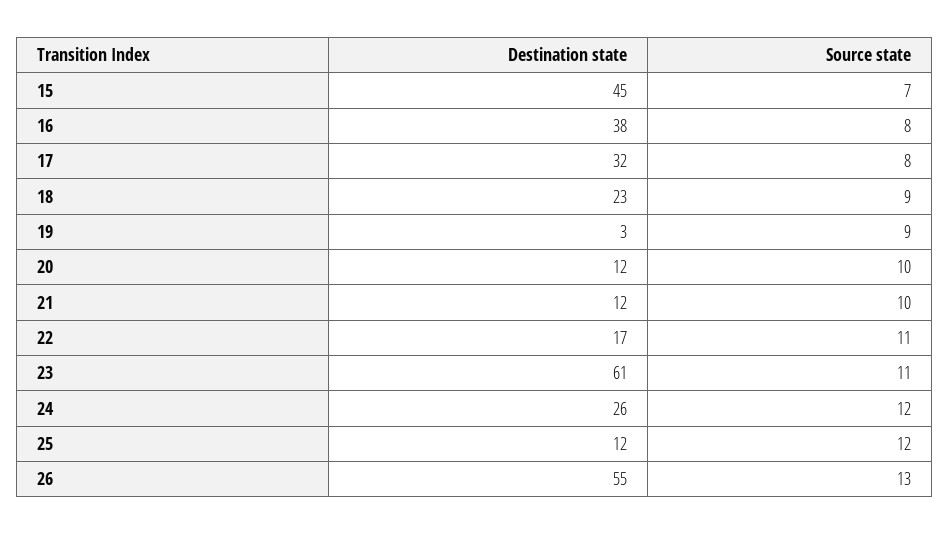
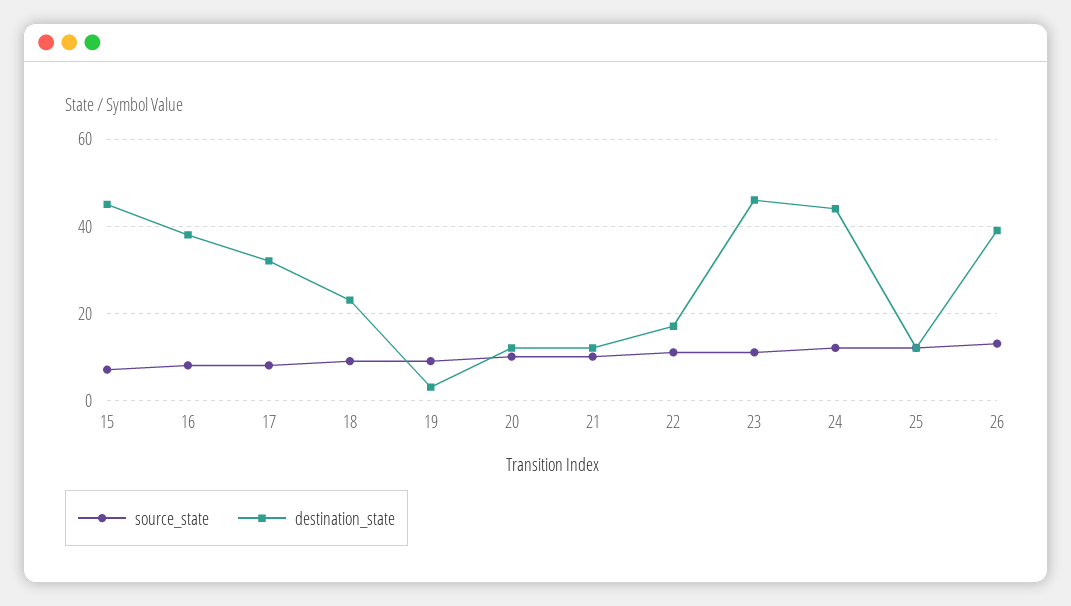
  {
    "Destination state": {
      "15": 45,
      "16": 38,
      "17": 32,
      "18": 23,
      "19": 3,
      "20": 12,
      "21": 12,
      "22": 17,
-     "23": 61,
+     "23": 45,
-     "24": 26,
+     "24": 45,
      "25": 12,
-     "26": 55
+     "26": 40
    },
    "Source state": {
      "15": 7,
      "16": 8,
      "17": 8,
      "18": 9,
      "19": 9,
      "20": 10,
      "21": 10,
      "22": 11,
      "23": 11,
      "24": 12,
      "25": 12,
      "26": 13
    }
  }

